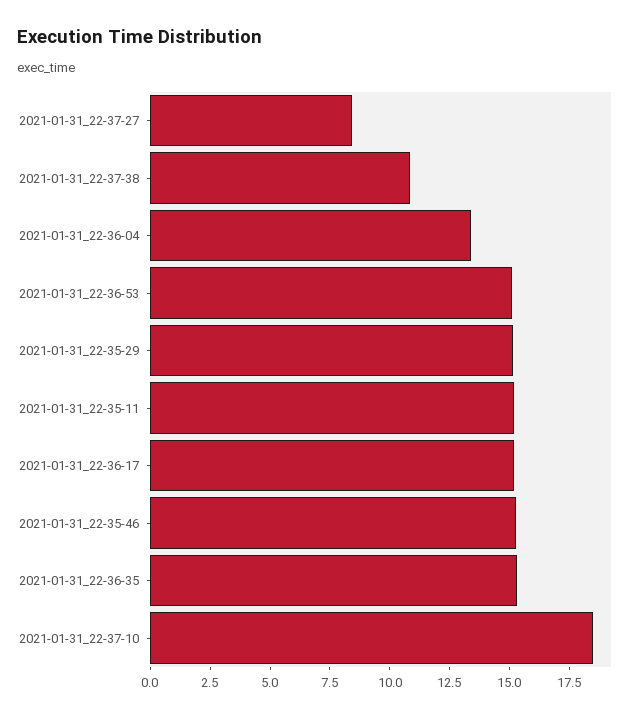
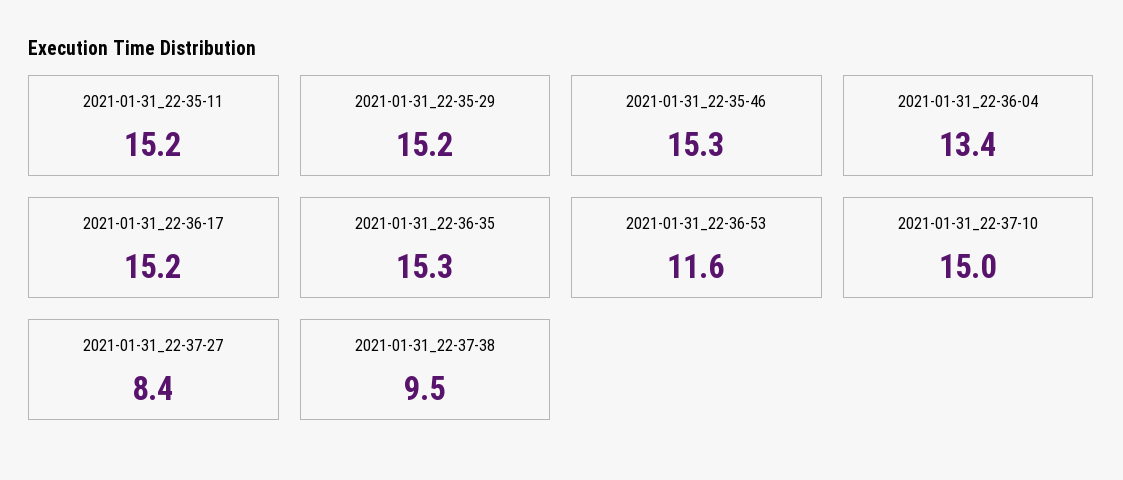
  {
    "2021-01-31_22-37-27": 8.4,
-   "2021-01-31_22-37-38": 11,
+   "2021-01-31_22-37-38": 9.5,
    "2021-01-31_22-36-04": 13.4,
-   "2021-01-31_22-36-53": 15,
+   "2021-01-31_22-36-53": 11.6,
    "2021-01-31_22-35-29": 15.2,
    "2021-01-31_22-35-11": 15.2,
    "2021-01-31_22-36-17": 15.2,
    "2021-01-31_22-35-46": 15.3,
    "2021-01-31_22-36-35": 15.3,
-   "2021-01-31_22-37-10": 18.5
+   "2021-01-31_22-37-10": 15
  }

